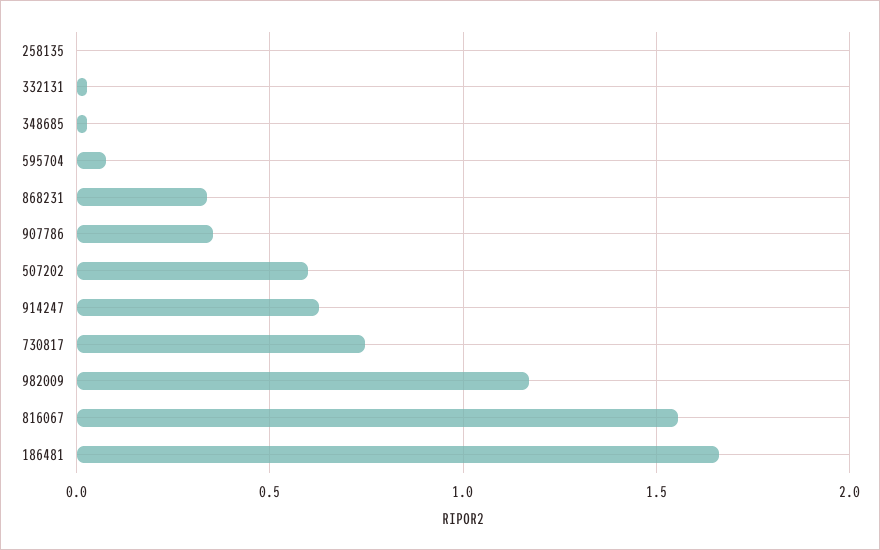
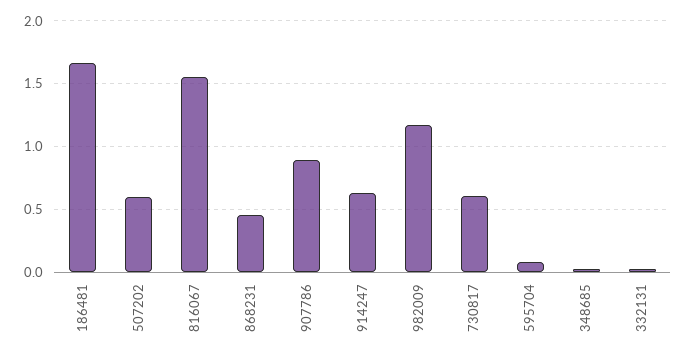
  {
-   "258135": 0,
    "332131": 0.05,
    "348685": 0.05,
    "595704": 0.1,
-   "868231": 0.35,
+   "868231": 0.45,
-   "907786": 0.35,
+   "907786": 0.9,
    "507202": 0.6,
    "914247": 0.65,
-   "730817": 0.75,
+   "730817": 0.6,
    "982009": 1.15,
    "816067": 1.55,
    "186481": 1.65
  }

